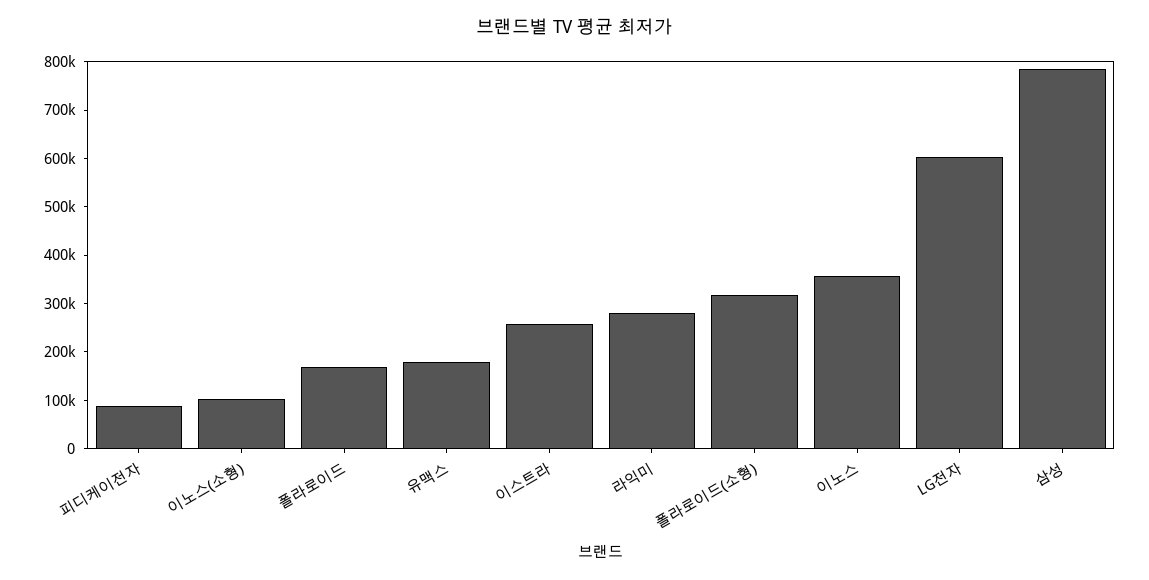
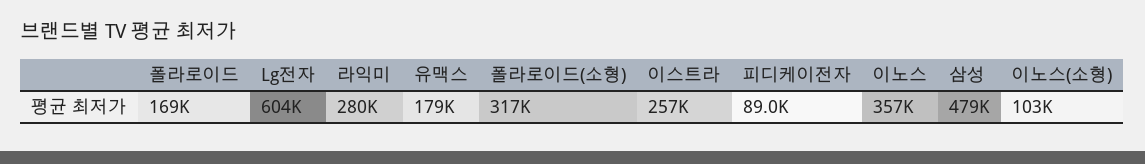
  {
    "피디케이전자": 89000,
    "이노스(소형)": 103000,
    "폴라로이드": 169000,
    "유맥스": 179000,
    "이스트라": 257000,
    "라익미": 280000,
    "폴라로이드(소형)": 317000,
    "이노스": 357000,
    "LG전자": 604000,
-   "삼성": 780000
+   "삼성": 479000
  }

